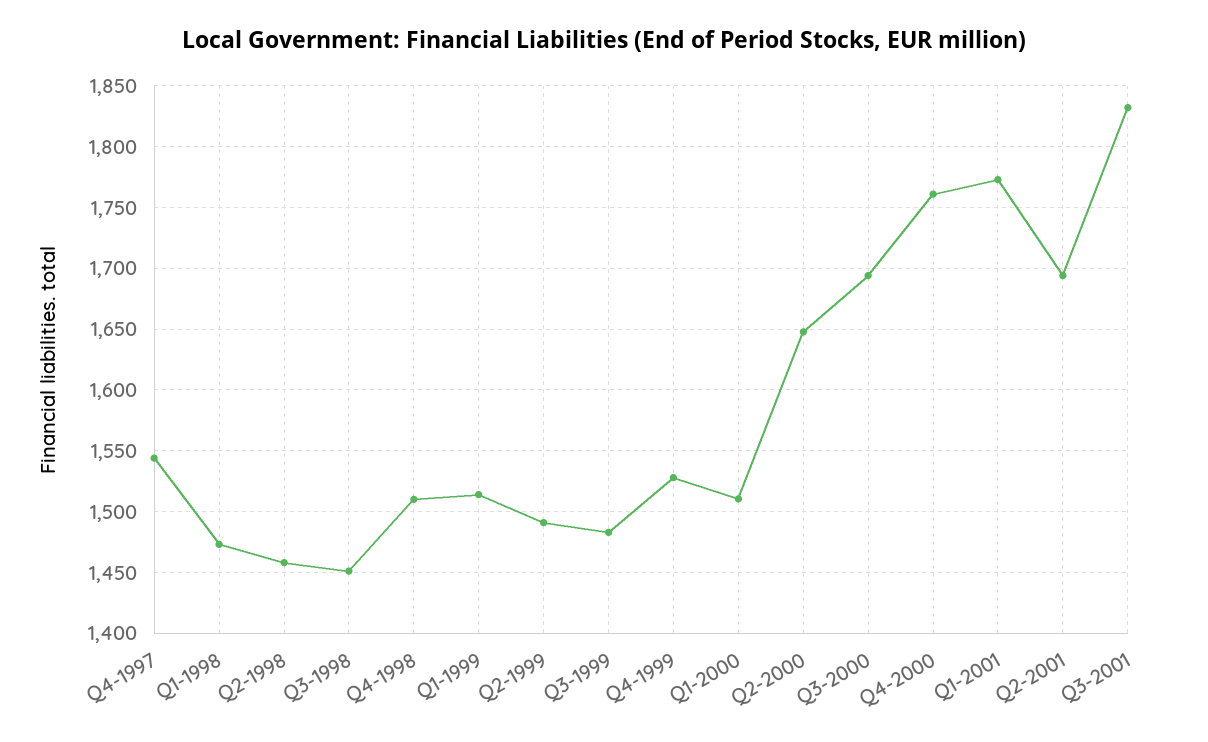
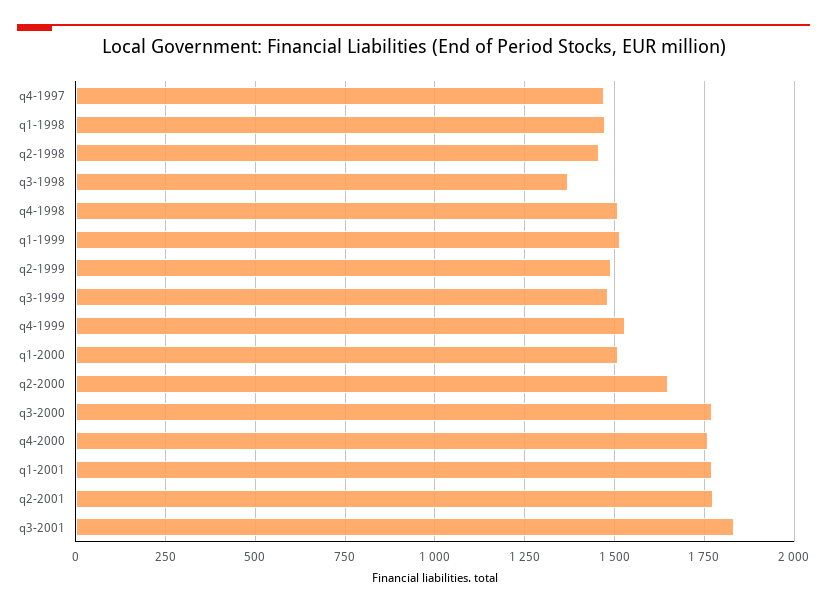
  {
-   "Q4-1997": 1545,
+   "Q4-1997": 1475,
    "Q1-1998": 1475,
    "Q2-1998": 1460,
-   "Q3-1998": 1450,
+   "Q3-1998": 1375,
    "Q4-1998": 1510,
    "Q1-1999": 1515,
    "Q2-1999": 1490,
    "Q3-1999": 1485,
    "Q4-1999": 1530,
    "Q1-2000": 1510,
    "Q2-2000": 1650,
-   "Q3-2000": 1695,
+   "Q3-2000": 1775,
    "Q4-2000": 1760,
    "Q1-2001": 1775,
-   "Q2-2001": 1695,
+   "Q2-2001": 1775,
    "Q3-2001": 1830
  }

